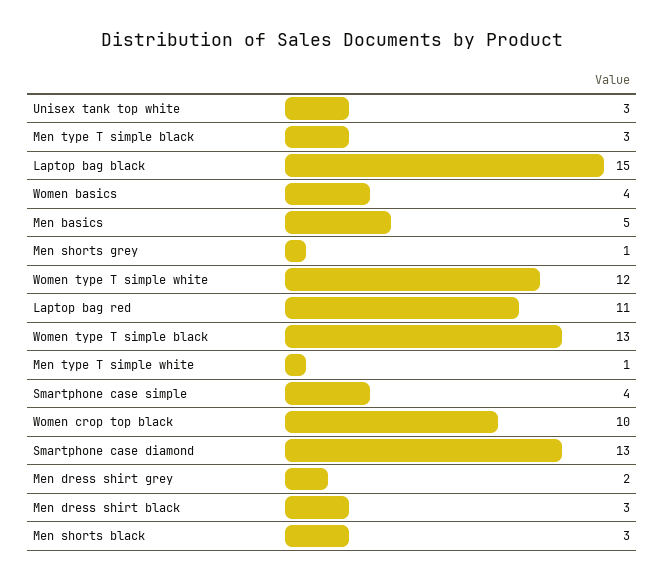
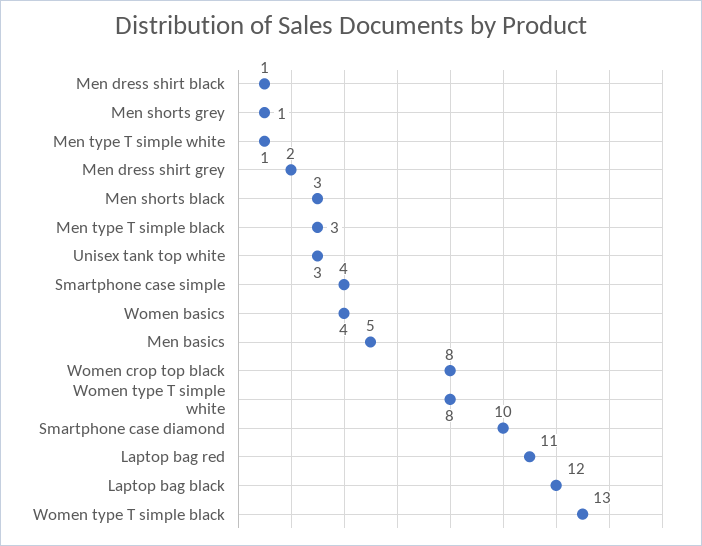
  {
    "Unisex tank top white": 3,
    "Men type T simple black": 3,
-   "Laptop bag black": 15,
+   "Laptop bag black": 12,
    "Women basics": 4,
    "Men basics": 5,
    "Men shorts grey": 1,
-   "Women type T simple white": 12,
+   "Women type T simple white": 8,
    "Laptop bag red": 11,
    "Women type T simple black": 13,
    "Men type T simple white": 1,
    "Smartphone case simple": 4,
-   "Women crop top black": 10,
+   "Women crop top black": 8,
-   "Smartphone case diamond": 13,
+   "Smartphone case diamond": 10,
    "Men dress shirt grey": 2,
-   "Men dress shirt black": 3,
+   "Men dress shirt black": 1,
    "Men shorts black": 3
  }

